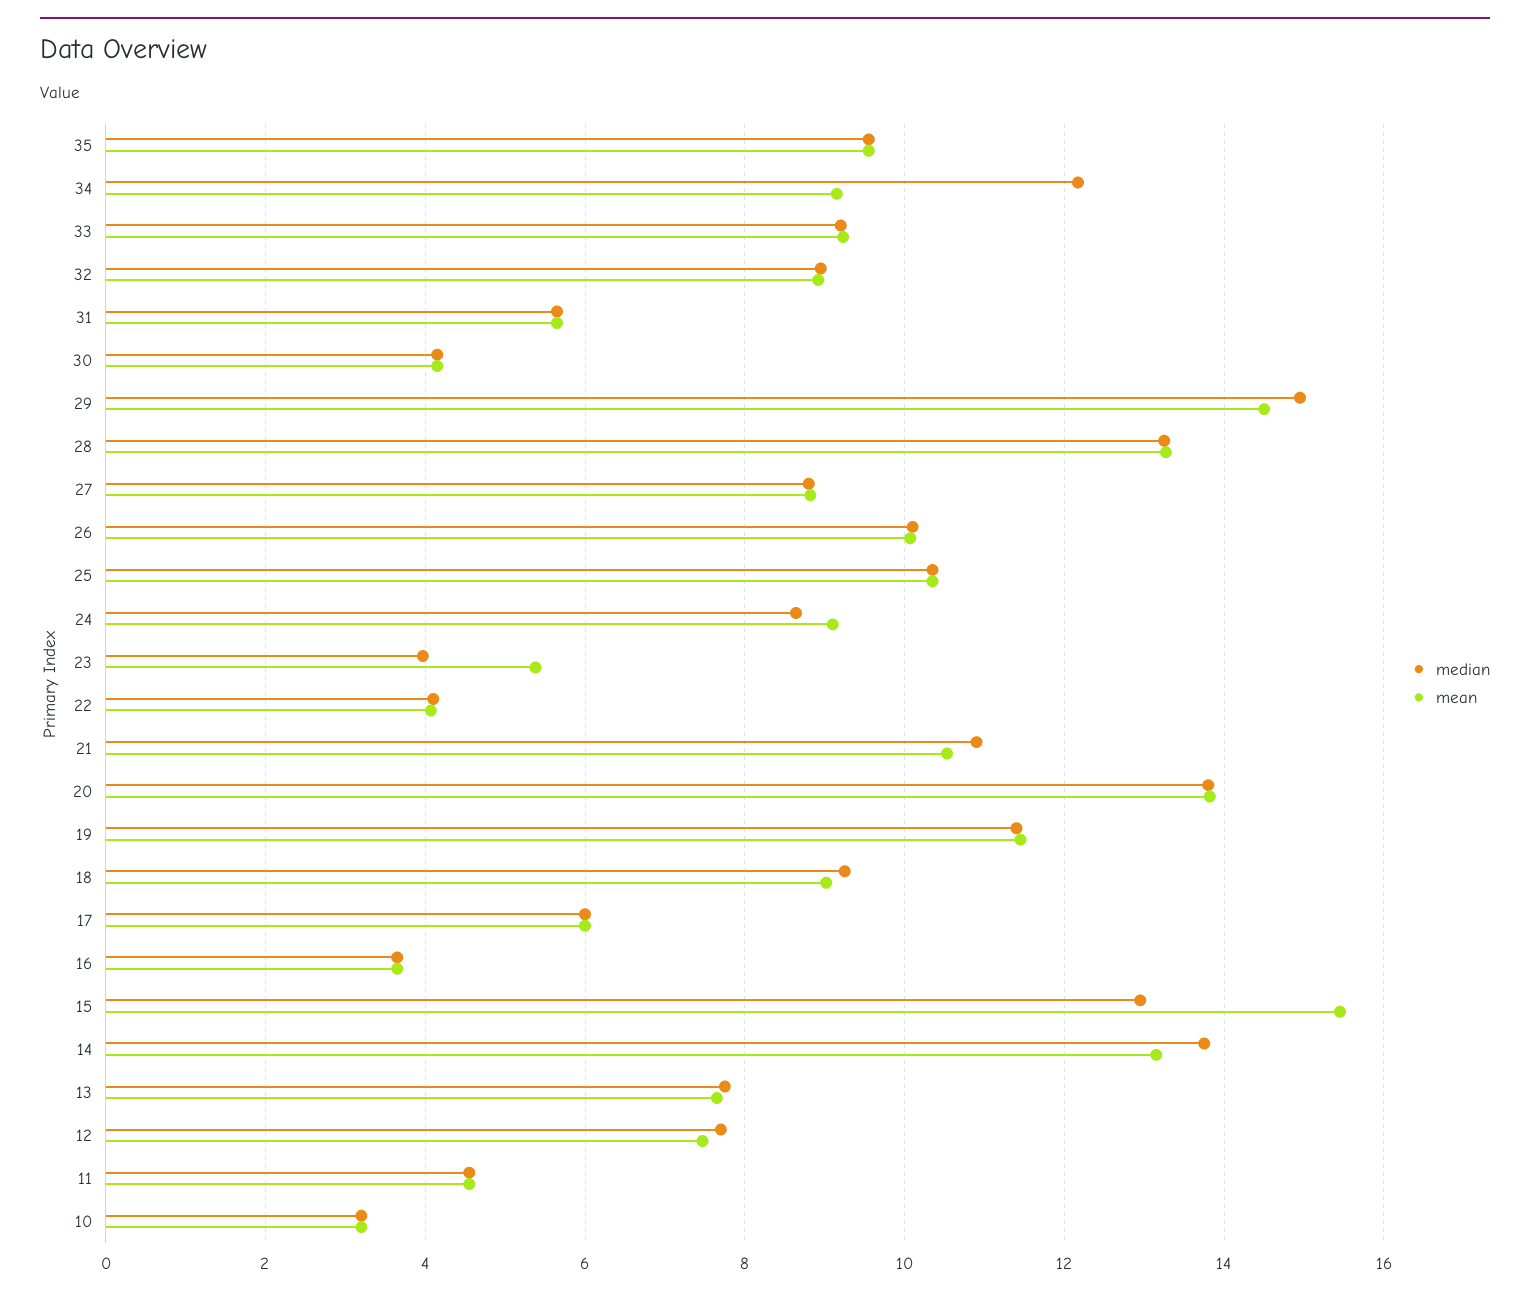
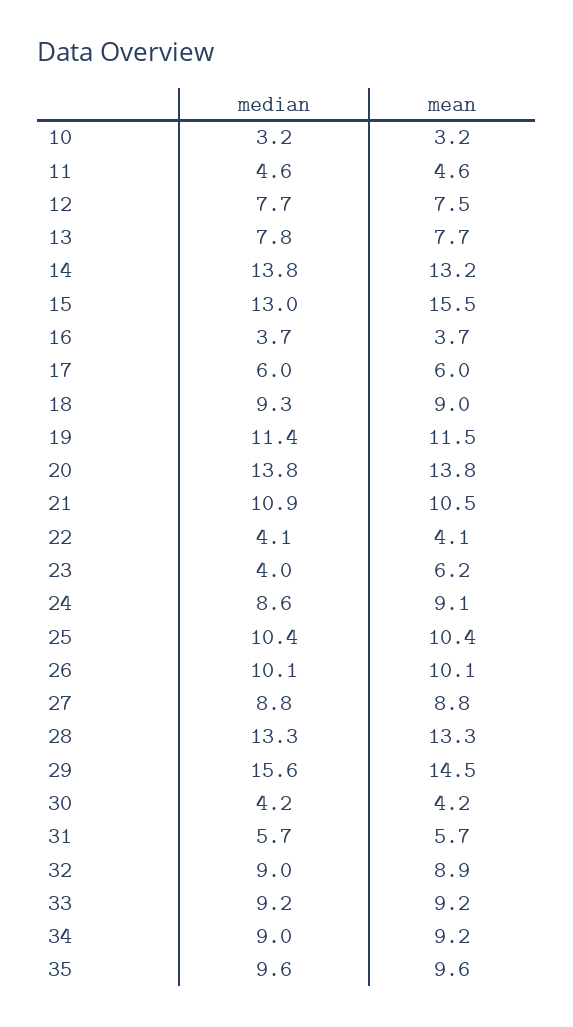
  {
    "median": {
      "35": 9.6,
-     "34": 12.2,
+     "34": 9,
      "33": 9.2,
      "32": 9,
      "31": 5.7,
      "30": 4.2,
-     "29": 15,
+     "29": 15.6,
      "28": 13.3,
      "27": 8.8,
      "26": 10.1,
      "25": 10.4,
      "24": 8.6,
      "23": 4,
      "22": 4.1,
      "21": 10.9,
      "20": 13.8,
      "19": 11.4,
      "18": 9.3,
      "17": 6,
      "16": 3.7,
      "15": 13,
      "14": 13.8,
      "13": 7.8,
      "12": 7.7,
      "11": 4.6,
      "10": 3.2
    },
    "mean": {
      "35": 9.6,
      "34": 9.2,
      "33": 9.2,
      "32": 8.9,
      "31": 5.7,
      "30": 4.2,
      "29": 14.5,
      "28": 13.3,
      "27": 8.8,
      "26": 10.1,
      "25": 10.4,
      "24": 9.1,
-     "23": 5.4,
+     "23": 6.2,
      "22": 4.1,
      "21": 10.5,
      "20": 13.8,
      "19": 11.5,
      "18": 9,
      "17": 6,
      "16": 3.7,
      "15": 15.5,
      "14": 13.2,
      "13": 7.7,
      "12": 7.5,
      "11": 4.6,
      "10": 3.2
    }
  }

